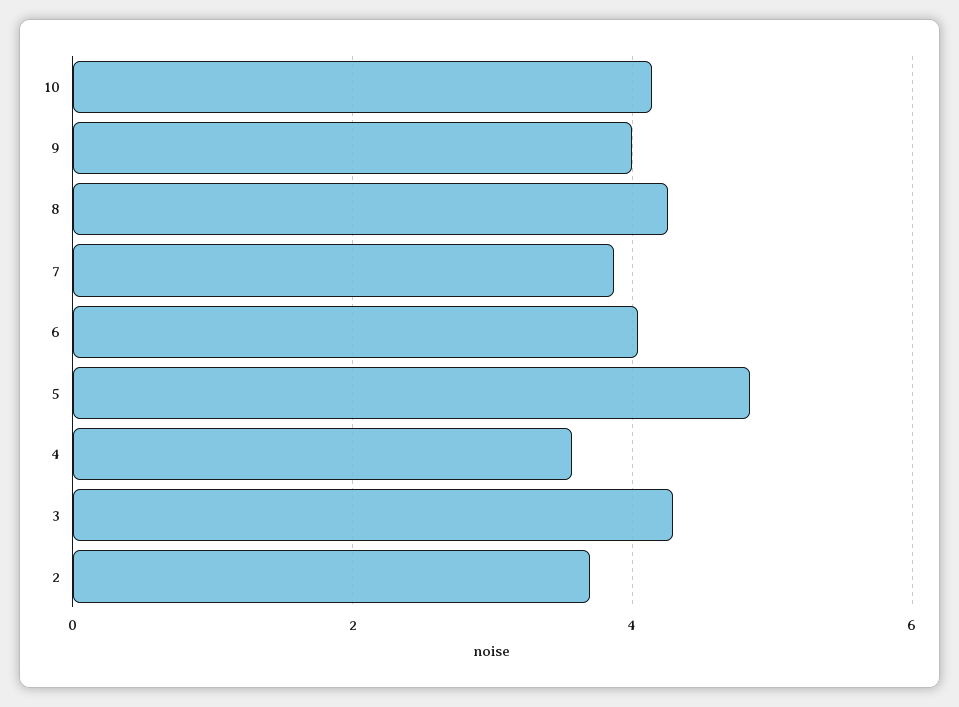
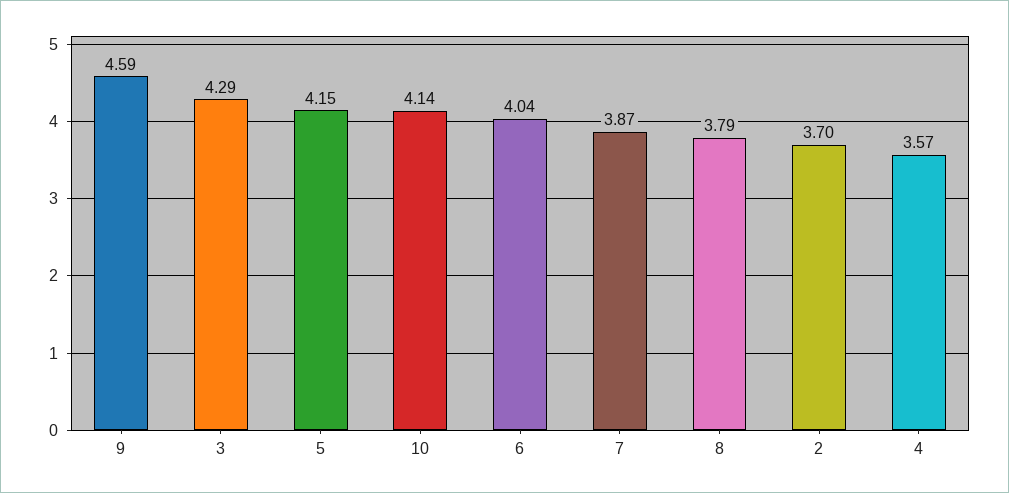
  {
    "10": 4.14,
-   "9": 4,
+   "9": 4.59,
-   "8": 4.2,
+   "8": 3.79,
    "7": 3.87,
    "6": 4.04,
-   "5": 4.8,
+   "5": 4.15,
    "4": 3.57,
    "3": 4.29,
    "2": 3.7
  }

